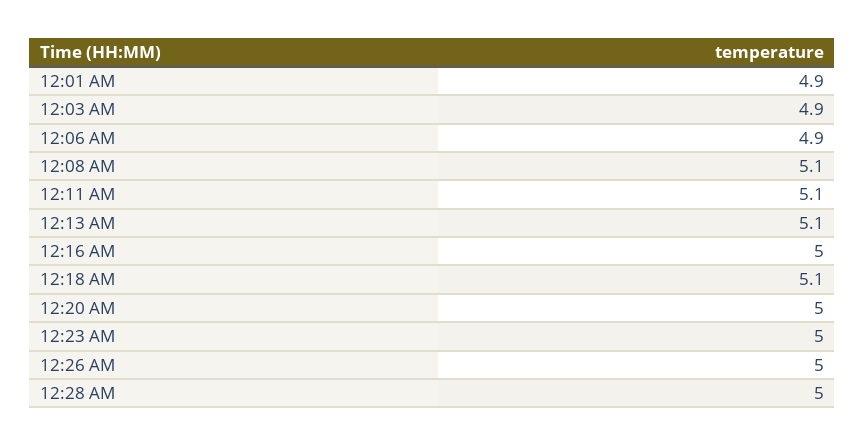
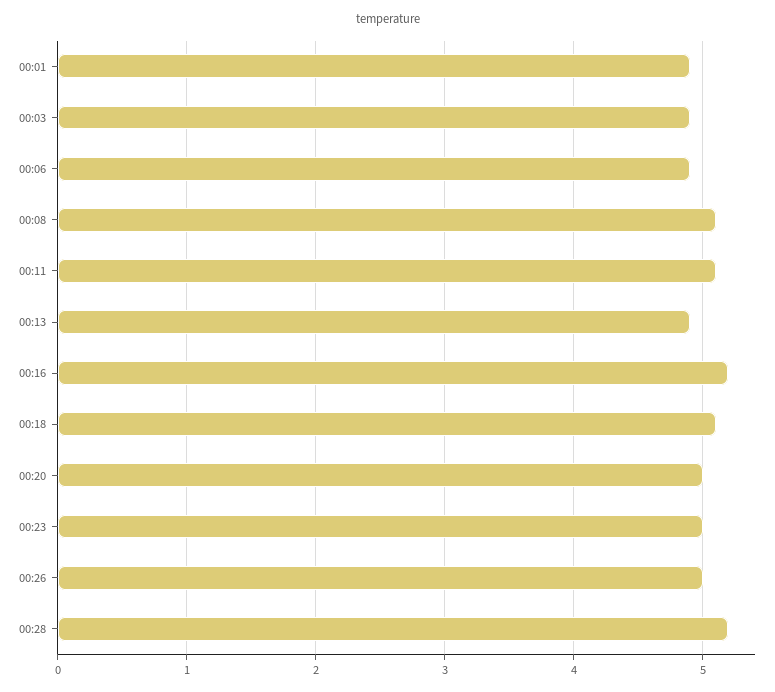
  {
    "12:01 AM": 4.9,
    "12:03 AM": 4.9,
    "12:06 AM": 4.9,
    "12:08 AM": 5.1,
    "12:11 AM": 5.1,
-   "12:13 AM": 5.1,
+   "12:13 AM": 4.9,
-   "12:16 AM": 5,
+   "12:16 AM": 5.2,
    "12:18 AM": 5.1,
    "12:20 AM": 5,
    "12:23 AM": 5,
    "12:26 AM": 5,
-   "12:28 AM": 5
+   "12:28 AM": 5.2
  }

